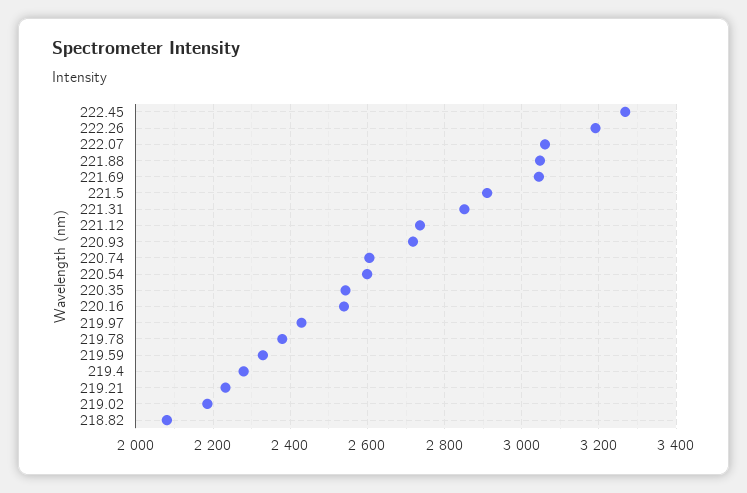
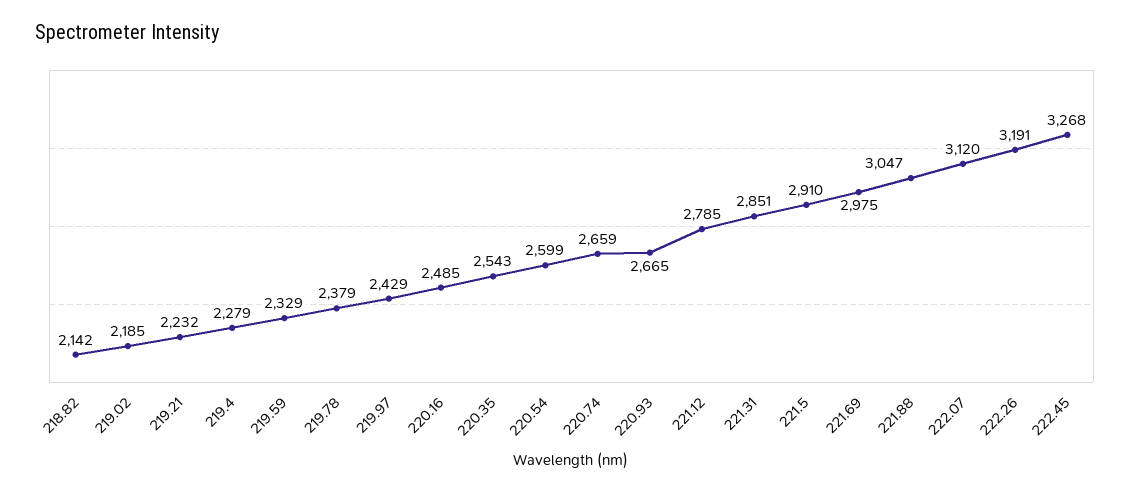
  {
    "222.45": 3268,
    "222.26": 3191,
-   "222.07": 3060,
+   "222.07": 3120,
    "221.88": 3047,
-   "221.69": 3040,
+   "221.69": 2975,
    "221.5": 2910,
    "221.31": 2851,
-   "221.12": 2740,
+   "221.12": 2785,
-   "220.93": 2720,
+   "220.93": 2665,
-   "220.74": 2600,
+   "220.74": 2659,
    "220.54": 2599,
    "220.35": 2543,
-   "220.16": 2540,
+   "220.16": 2485,
    "219.97": 2429,
    "219.78": 2379,
    "219.59": 2329,
    "219.4": 2279,
    "219.21": 2232,
    "219.02": 2185,
-   "218.82": 2080
+   "218.82": 2142
  }

